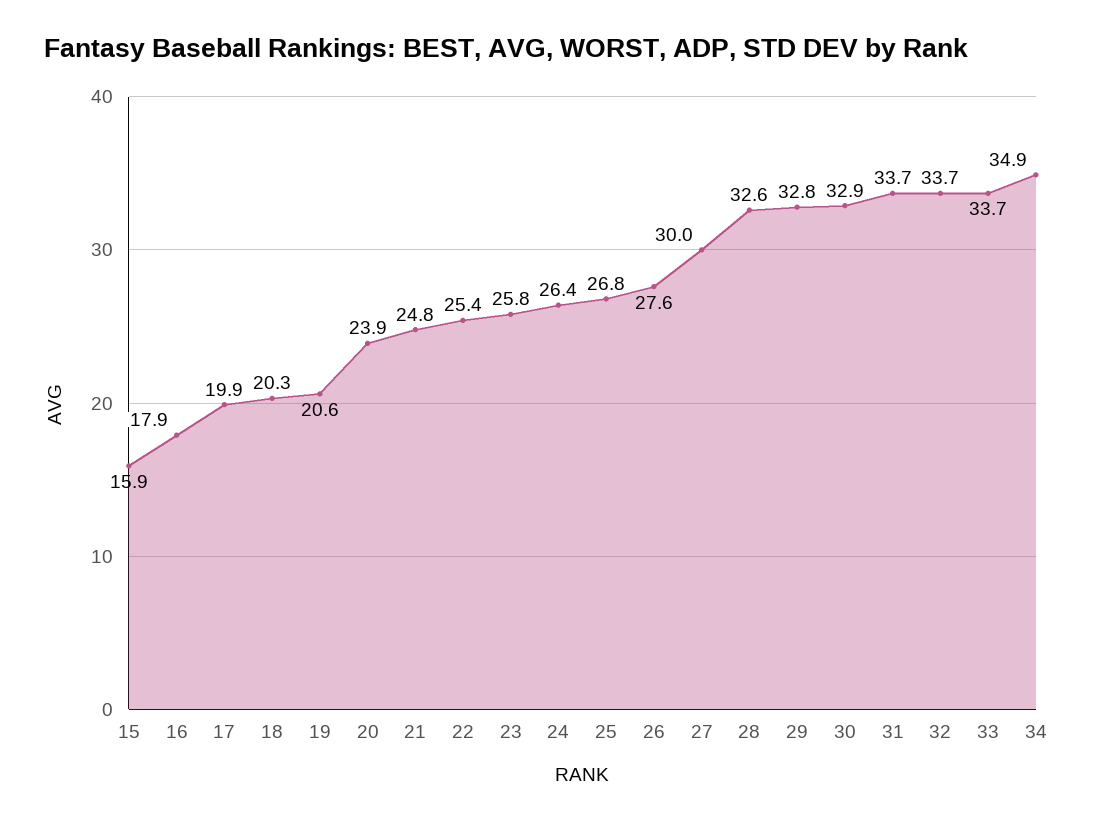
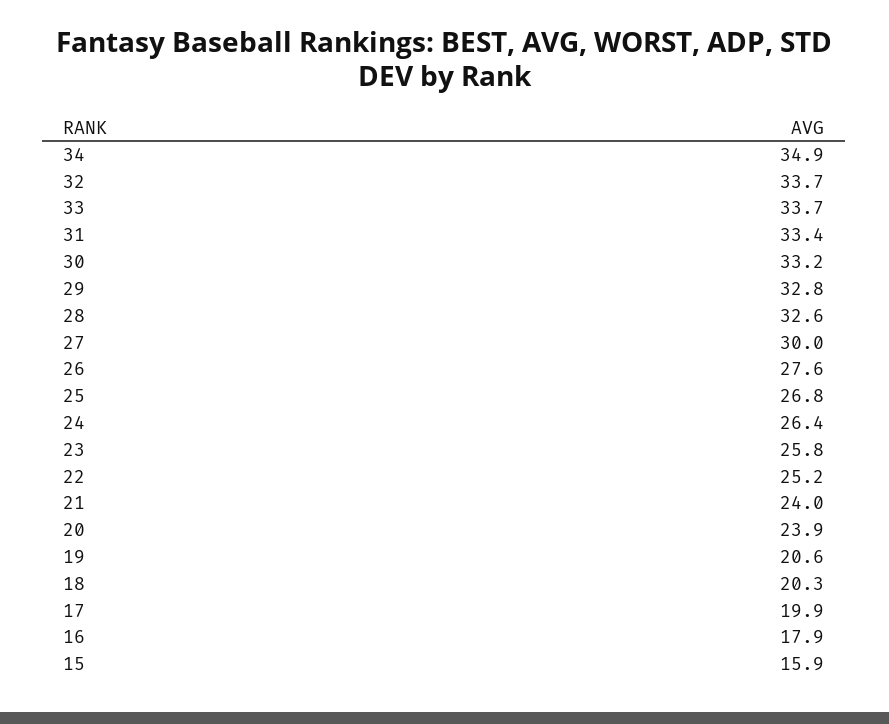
  {
    "15": 15.9,
    "16": 17.9,
    "17": 19.9,
    "18": 20.3,
    "19": 20.6,
    "20": 23.9,
-   "21": 24.8,
+   "21": 24,
-   "22": 25.4,
+   "22": 25.2,
    "23": 25.8,
    "24": 26.4,
    "25": 26.8,
    "26": 27.6,
    "27": 30,
    "28": 32.6,
    "29": 32.8,
-   "30": 32.9,
+   "30": 33.2,
-   "31": 33.7,
+   "31": 33.4,
    "32": 33.7,
    "33": 33.7,
    "34": 34.9
  }

